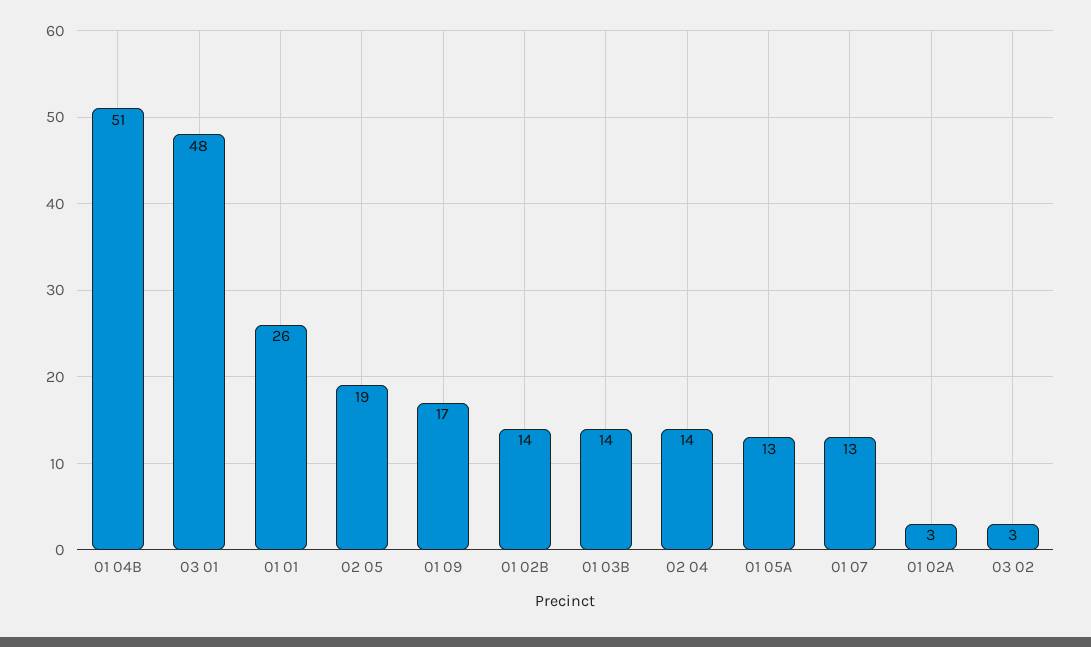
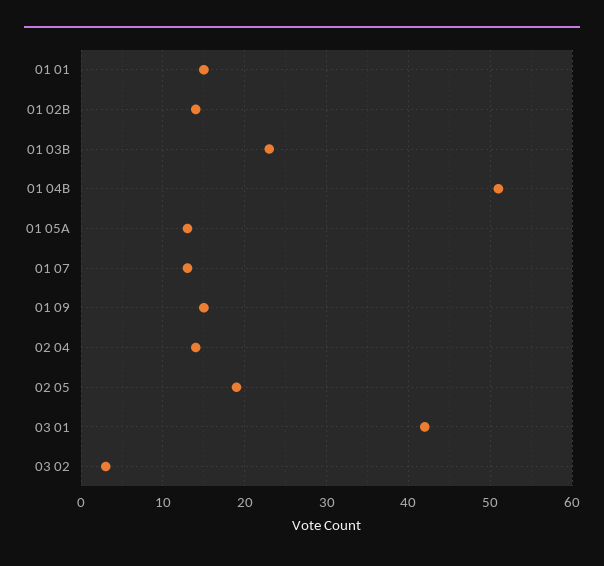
  {
    "01 04B": 51,
-   "03 01": 48,
+   "03 01": 42,
-   "01 01": 26,
+   "01 01": 15,
    "02 05": 19,
-   "01 09": 17,
+   "01 09": 15,
    "01 02B": 14,
-   "01 03B": 14,
+   "01 03B": 23,
    "02 04": 14,
    "01 05A": 13,
    "01 07": 13,
-   "01 02A": 3,
    "03 02": 3
  }

